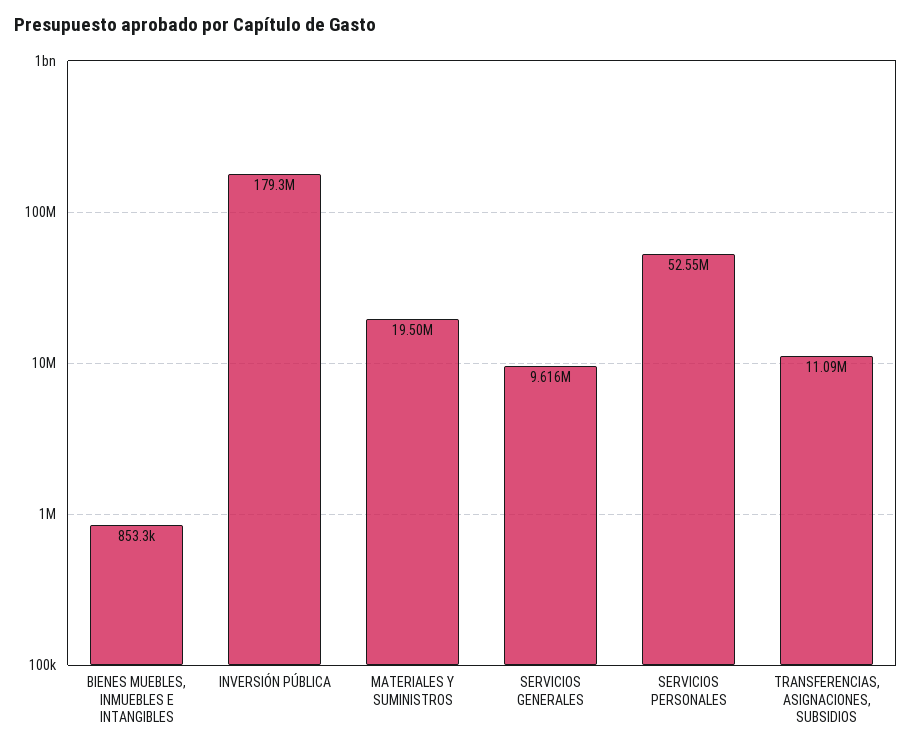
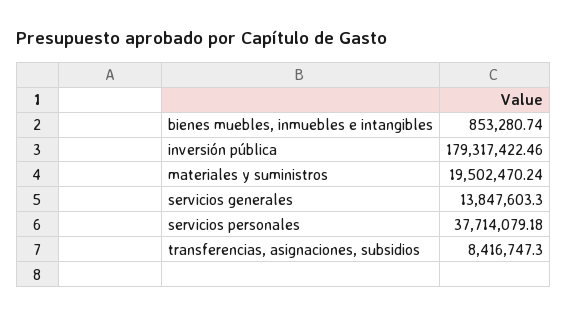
  {
    "BIENES MUEBLES, INMUEBLES E INTANGIBLES": 853280.74,
    "INVERSIÓN PÚBLICA": 179317422.46,
    "MATERIALES Y SUMINISTROS": 19502470.24,
-   "SERVICIOS GENERALES": 9616000,
+   "SERVICIOS GENERALES": 13847603.3,
-   "SERVICIOS PERSONALES": 52550000,
+   "SERVICIOS PERSONALES": 37714079.18,
-   "TRANSFERENCIAS, ASIGNACIONES, SUBSIDIOS": 11090000
+   "TRANSFERENCIAS, ASIGNACIONES, SUBSIDIOS": 8416747.3
  }

